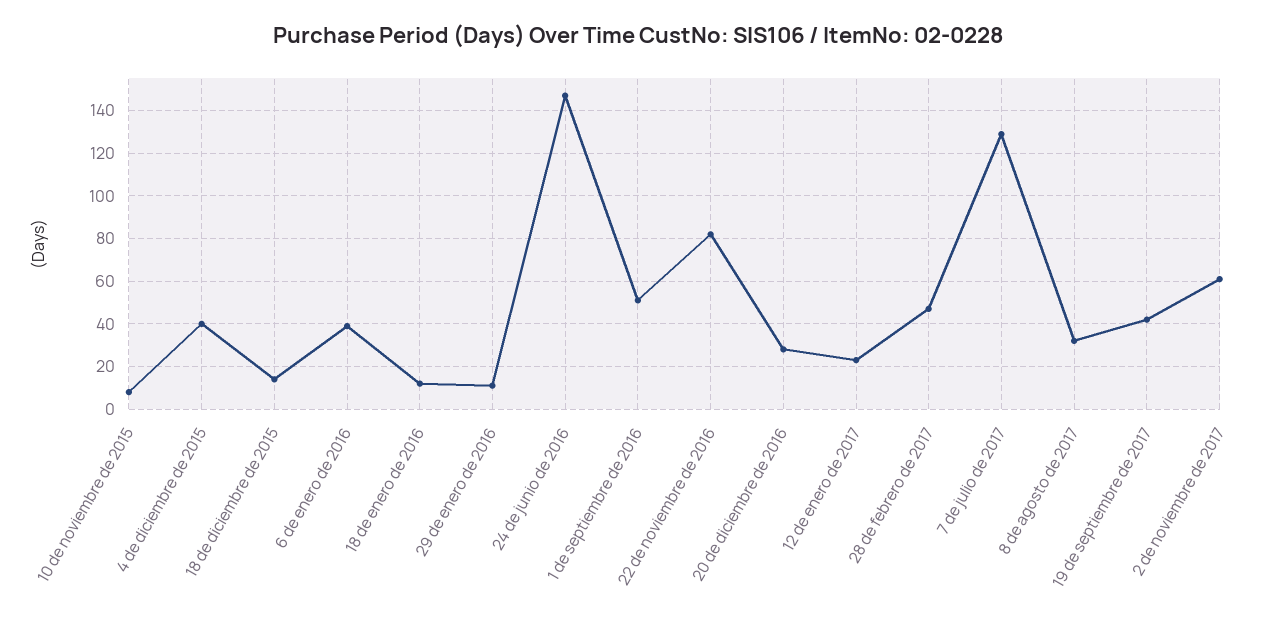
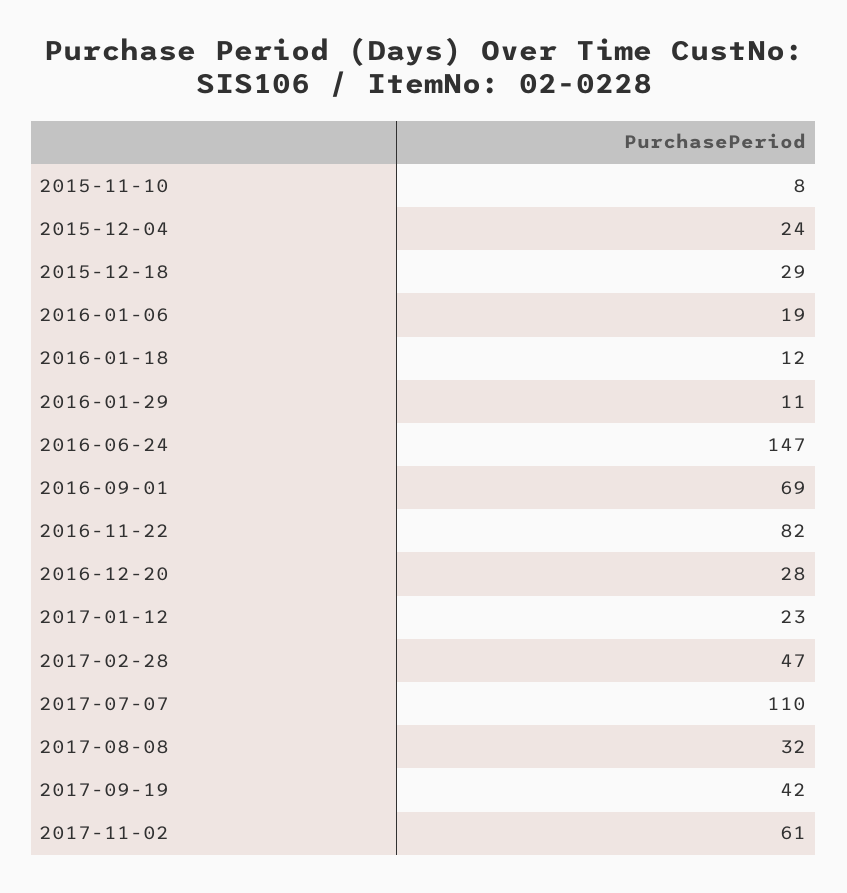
  {
    "10 de noviembre de 2015": 8,
-   "4 de diciembre de 2015": 40,
+   "4 de diciembre de 2015": 24,
-   "18 de diciembre de 2015": 15,
+   "18 de diciembre de 2015": 29,
-   "6 de enero de 2016": 40,
+   "6 de enero de 2016": 19,
    "18 de enero de 2016": 12,
    "29 de enero de 2016": 11,
    "24 de junio de 2016": 147,
-   "1 de septiembre de 2016": 50,
+   "1 de septiembre de 2016": 69,
    "22 de noviembre de 2016": 82,
    "20 de diciembre de 2016": 28,
    "12 de enero de 2017": 23,
    "28 de febrero de 2017": 47,
-   "7 de julio de 2017": 130,
+   "7 de julio de 2017": 110,
    "8 de agosto de 2017": 32,
    "19 de septiembre de 2017": 42,
    "2 de noviembre de 2017": 61
  }

